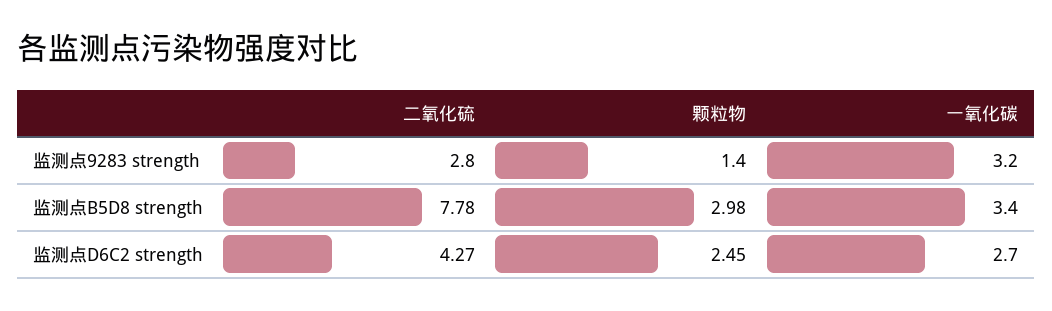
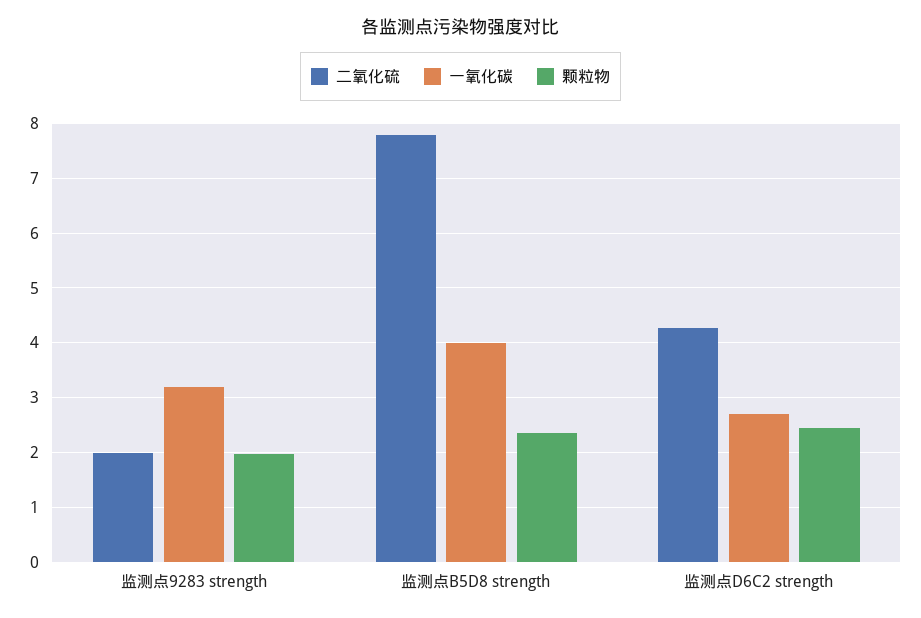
  {
    "二氧化硫": {
-     "监测点9283 strength": 2.8,
+     "监测点9283 strength": 2,
      "监测点B5D8 strength": 7.78,
      "监测点D6C2 strength": 4.27
    },
    "颗粒物": {
-     "监测点9283 strength": 1.4,
+     "监测点9283 strength": 2,
-     "监测点B5D8 strength": 2.98,
+     "监测点B5D8 strength": 2.4,
      "监测点D6C2 strength": 2.45
    },
    "一氧化碳": {
      "监测点9283 strength": 3.2,
-     "监测点B5D8 strength": 3.4,
+     "监测点B5D8 strength": 4,
      "监测点D6C2 strength": 2.7
    }
  }

